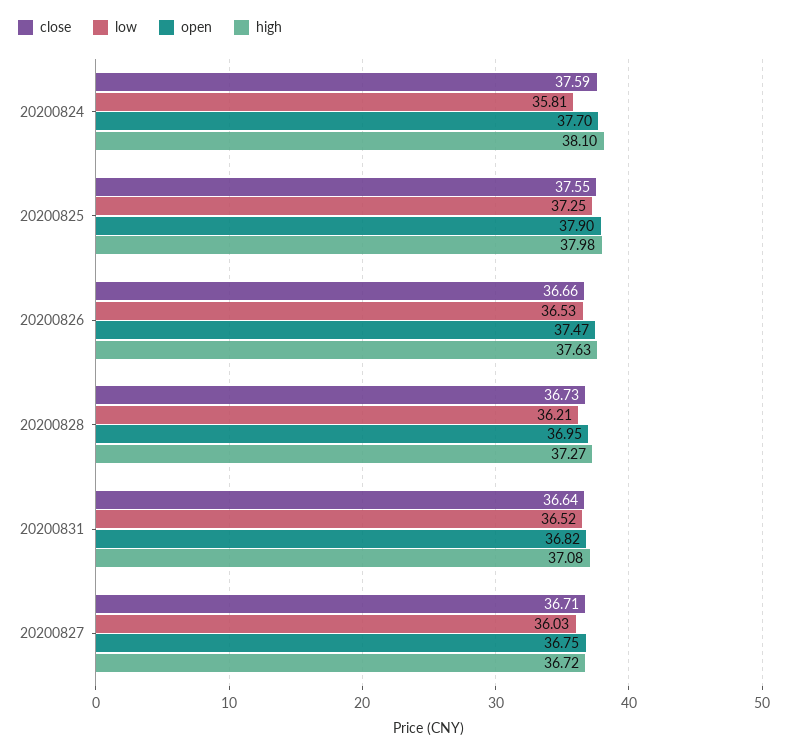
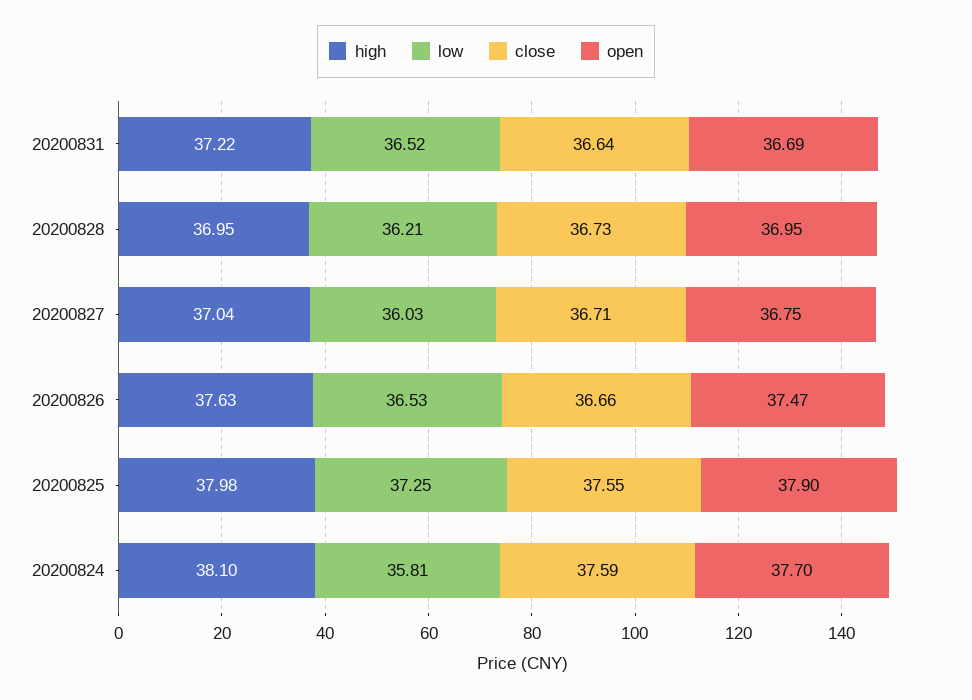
  {
    "close": {
      "20200824": 37.59,
      "20200825": 37.55,
      "20200826": 36.66,
      "20200828": 36.73,
      "20200831": 36.64,
      "20200827": 36.71
    },
    "low": {
      "20200824": 35.81,
      "20200825": 37.25,
      "20200826": 36.53,
      "20200828": 36.21,
      "20200831": 36.52,
      "20200827": 36.03
    },
    "open": {
      "20200824": 37.7,
      "20200825": 37.9,
      "20200826": 37.47,
      "20200828": 36.95,
-     "20200831": 36.82,
+     "20200831": 36.69,
      "20200827": 36.75
    },
    "high": {
      "20200824": 38.1,
      "20200825": 37.98,
      "20200826": 37.63,
-     "20200828": 37.27,
+     "20200828": 36.95,
-     "20200831": 37.08,
+     "20200831": 37.22,
-     "20200827": 36.72
+     "20200827": 37.04
    }
  }

